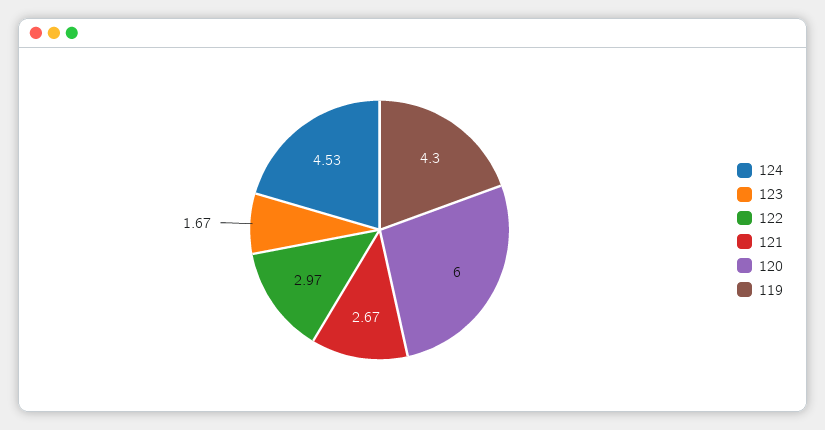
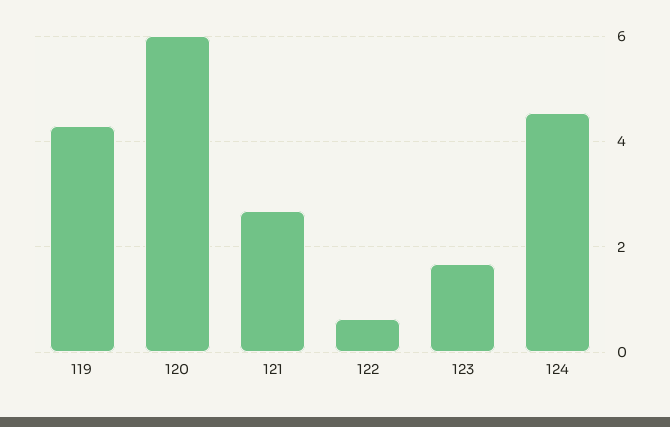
  {
    "124": 4.53,
    "123": 1.67,
-   "122": 2.97,
+   "122": 0.6,
    "121": 2.67,
    "120": 6,
    "119": 4.3
  }

